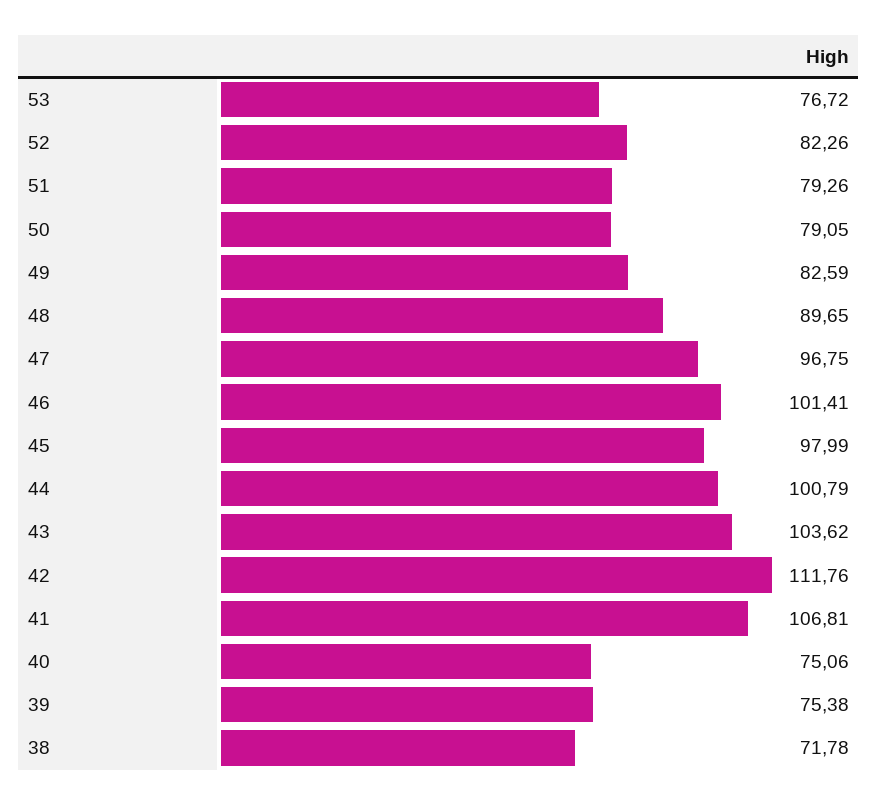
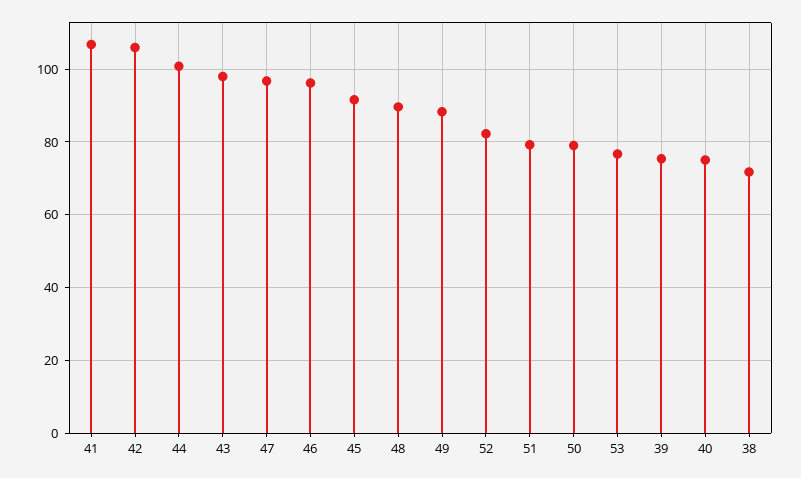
  {
    "53": 76.72,
    "52": 82.26,
    "51": 79.26,
    "50": 79.05,
-   "49": 82.59,
+   "49": 88,
    "48": 89.65,
    "47": 96.75,
-   "46": 101.41,
+   "46": 96,
-   "45": 97.99,
+   "45": 92,
    "44": 100.79,
-   "43": 103.62,
+   "43": 98,
-   "42": 111.76,
+   "42": 106,
    "41": 106.81,
    "40": 75.06,
    "39": 75.38,
    "38": 71.78
  }

